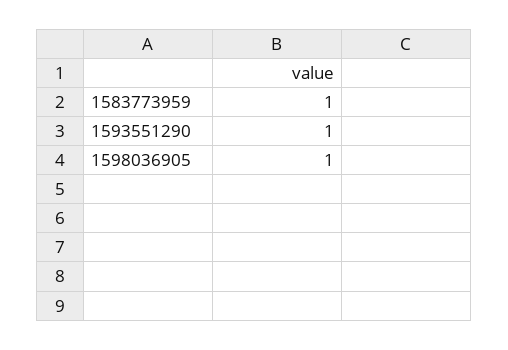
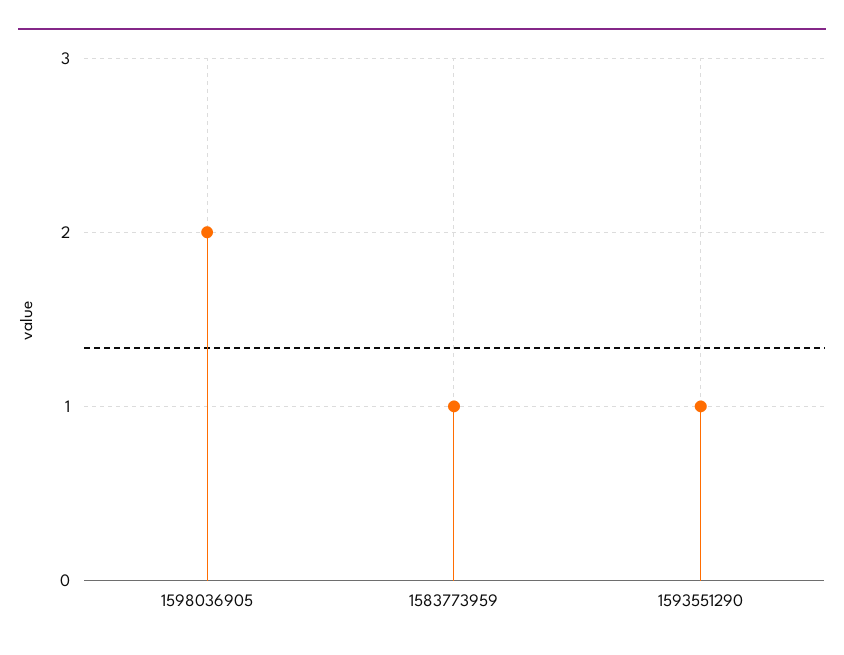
  {
    "1583773959": 1,
    "1593551290": 1,
-   "1598036905": 1
+   "1598036905": 2
  }

